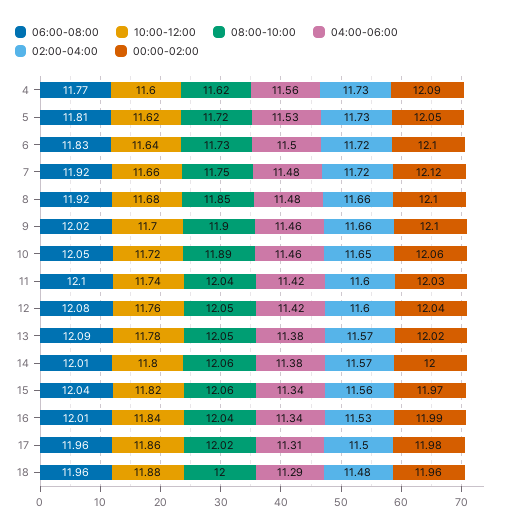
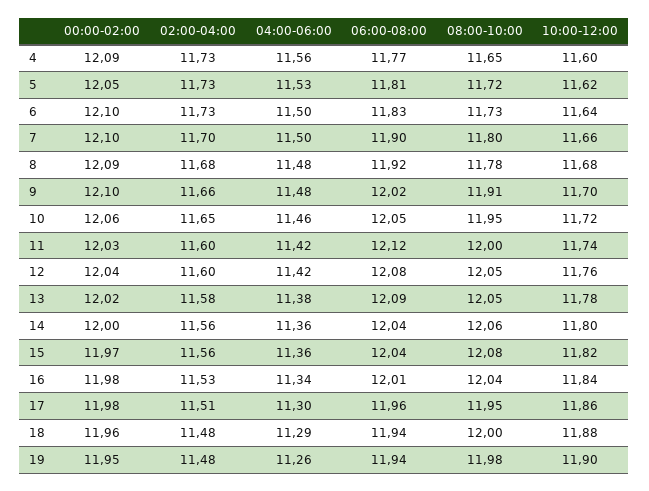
  {
    "06:00-08:00": {
      "4": 11.77,
      "5": 11.81,
      "6": 11.83,
-     "7": 11.92,
+     "7": 11.9,
      "8": 11.92,
      "9": 12.02,
      "10": 12.05,
-     "11": 12.1,
+     "11": 12.12,
      "12": 12.08,
      "13": 12.09,
-     "14": 12.01,
+     "14": 12.04,
      "15": 12.04,
      "16": 12.01,
      "17": 11.96,
-     "18": 11.96
+     "18": 11.94,
+     "19": 11.94
    },
    "10:00-12:00": {
      "4": 11.6,
      "5": 11.62,
      "6": 11.64,
      "7": 11.66,
      "8": 11.68,
      "9": 11.7,
      "10": 11.72,
      "11": 11.74,
      "12": 11.76,
      "13": 11.78,
      "14": 11.8,
      "15": 11.82,
      "16": 11.84,
      "17": 11.86,
-     "18": 11.88
+     "18": 11.88,
+     "19": 11.9
    },
    "08:00-10:00": {
-     "4": 11.62,
+     "4": 11.65,
      "5": 11.72,
      "6": 11.73,
-     "7": 11.75,
+     "7": 11.8,
-     "8": 11.85,
+     "8": 11.78,
-     "9": 11.9,
+     "9": 11.91,
-     "10": 11.89,
+     "10": 11.95,
-     "11": 12.04,
+     "11": 12,
      "12": 12.05,
      "13": 12.05,
      "14": 12.06,
-     "15": 12.06,
+     "15": 12.08,
      "16": 12.04,
-     "17": 12.02,
+     "17": 11.95,
-     "18": 12
+     "18": 12,
+     "19": 11.98
    },
    "04:00-06:00": {
      "4": 11.56,
      "5": 11.53,
      "6": 11.5,
-     "7": 11.48,
+     "7": 11.5,
      "8": 11.48,
-     "9": 11.46,
+     "9": 11.48,
      "10": 11.46,
      "11": 11.42,
      "12": 11.42,
      "13": 11.38,
-     "14": 11.38,
+     "14": 11.36,
-     "15": 11.34,
+     "15": 11.36,
      "16": 11.34,
-     "17": 11.31,
+     "17": 11.3,
-     "18": 11.29
+     "18": 11.29,
+     "19": 11.26
    },
    "02:00-04:00": {
      "4": 11.73,
      "5": 11.73,
-     "6": 11.72,
+     "6": 11.73,
-     "7": 11.72,
+     "7": 11.7,
-     "8": 11.66,
+     "8": 11.68,
      "9": 11.66,
      "10": 11.65,
      "11": 11.6,
      "12": 11.6,
-     "13": 11.57,
+     "13": 11.58,
-     "14": 11.57,
+     "14": 11.56,
      "15": 11.56,
      "16": 11.53,
-     "17": 11.5,
+     "17": 11.51,
-     "18": 11.48
+     "18": 11.48,
+     "19": 11.48
    },
    "00:00-02:00": {
      "4": 12.09,
      "5": 12.05,
      "6": 12.1,
-     "7": 12.12,
+     "7": 12.1,
-     "8": 12.1,
+     "8": 12.09,
      "9": 12.1,
      "10": 12.06,
      "11": 12.03,
      "12": 12.04,
      "13": 12.02,
      "14": 12,
      "15": 11.97,
-     "16": 11.99,
+     "16": 11.98,
      "17": 11.98,
-     "18": 11.96
+     "18": 11.96,
+     "19": 11.95
    }
  }

